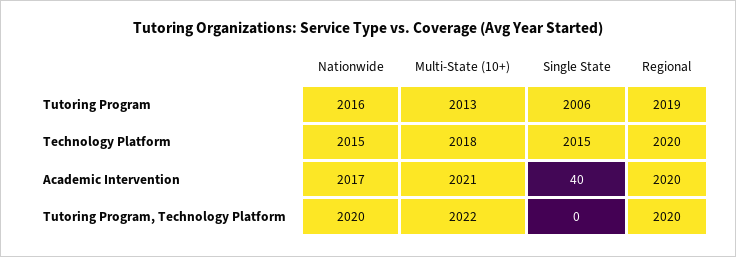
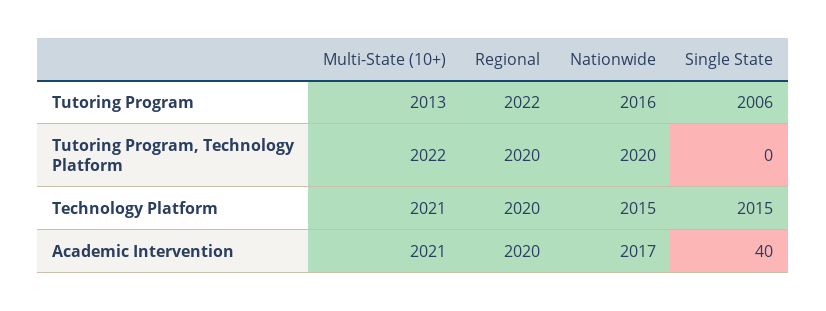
  {
    "Nationwide": {
      "Tutoring Program": 2016,
      "Technology Platform": 2015,
      "Academic Intervention": 2017,
      "Tutoring Program, Technology Platform": 2020
    },
    "Multi-State (10+)": {
      "Tutoring Program": 2013,
-     "Technology Platform": 2018,
+     "Technology Platform": 2021,
      "Academic Intervention": 2021,
      "Tutoring Program, Technology Platform": 2022
    },
    "Single State": {
      "Tutoring Program": 2006,
      "Technology Platform": 2015,
      "Academic Intervention": 40,
      "Tutoring Program, Technology Platform": 0
    },
    "Regional": {
-     "Tutoring Program": 2019,
+     "Tutoring Program": 2022,
      "Technology Platform": 2020,
      "Academic Intervention": 2020,
      "Tutoring Program, Technology Platform": 2020
    }
  }

